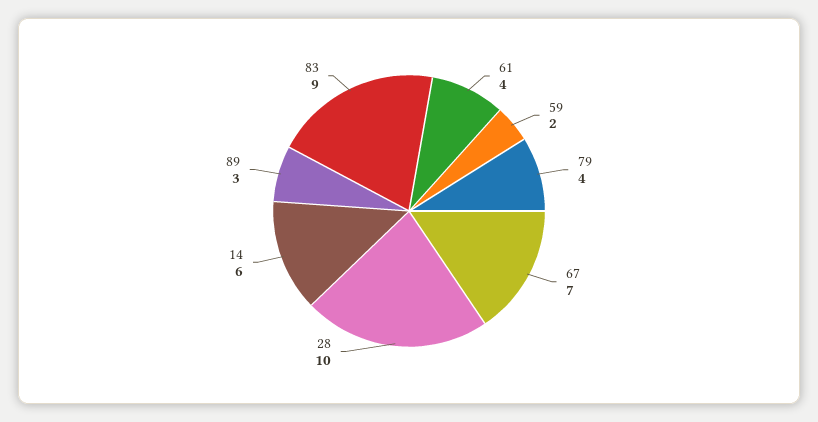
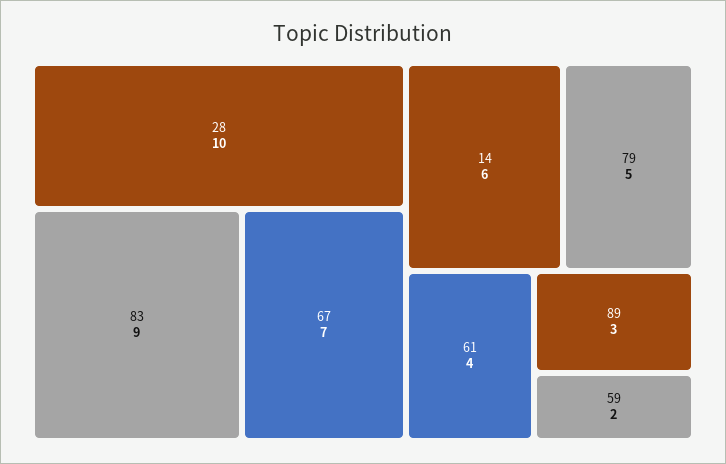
  {
    "61": 4,
    "59": 2,
-   "79": 4,
+   "79": 5,
    "67": 7,
    "28": 10,
    "14": 6,
    "89": 3,
    "83": 9
  }

